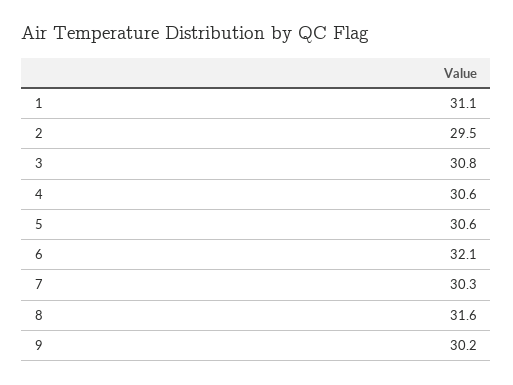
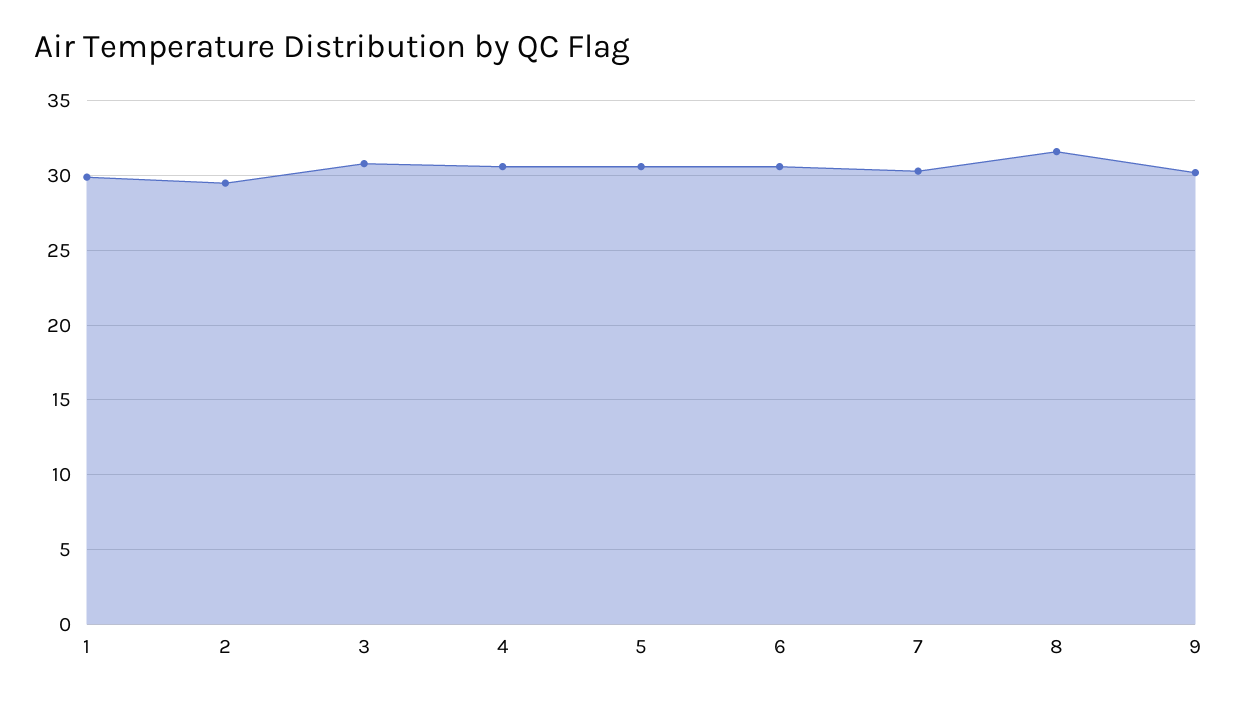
  {
-   "1": 31.1,
+   "1": 30,
    "2": 29.5,
    "3": 30.8,
    "4": 30.6,
    "5": 30.6,
-   "6": 32.1,
+   "6": 30.5,
    "7": 30.3,
    "8": 31.6,
    "9": 30.2
  }

